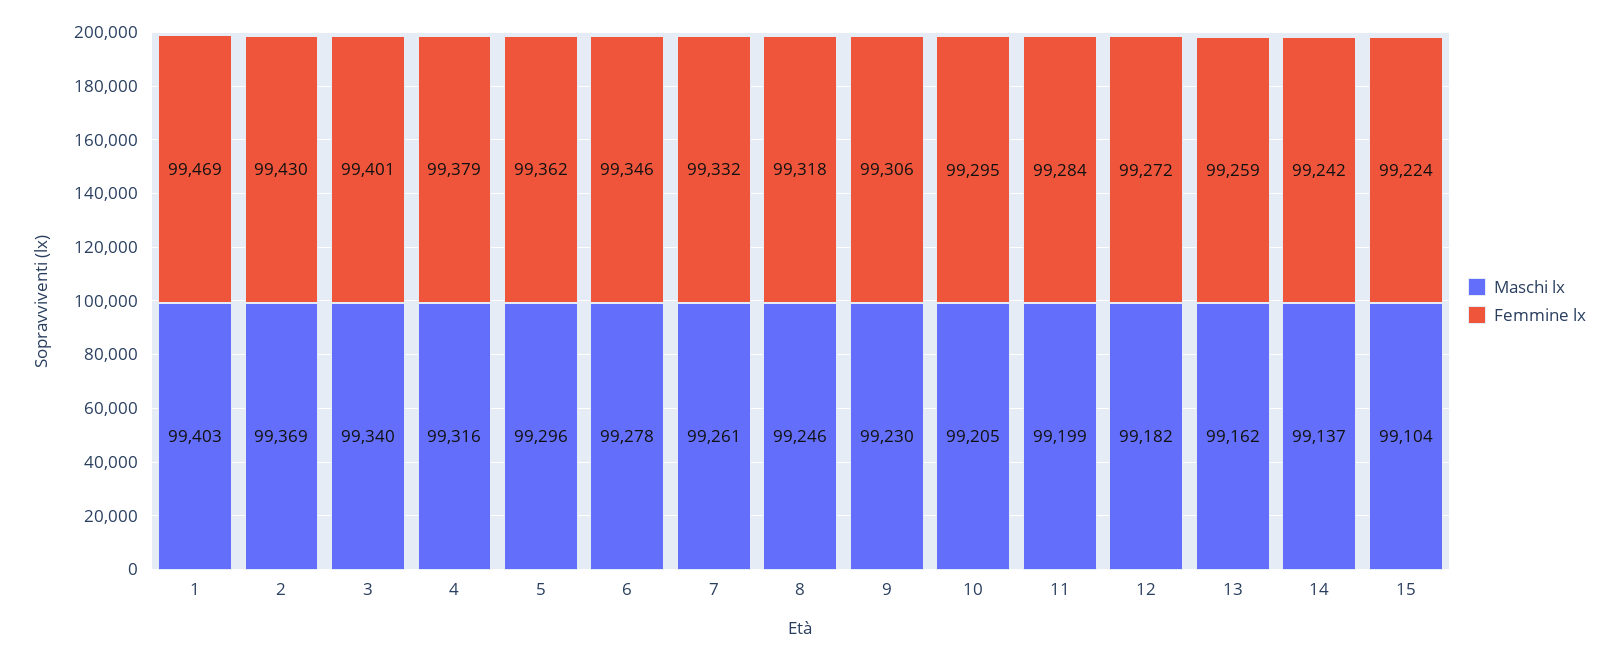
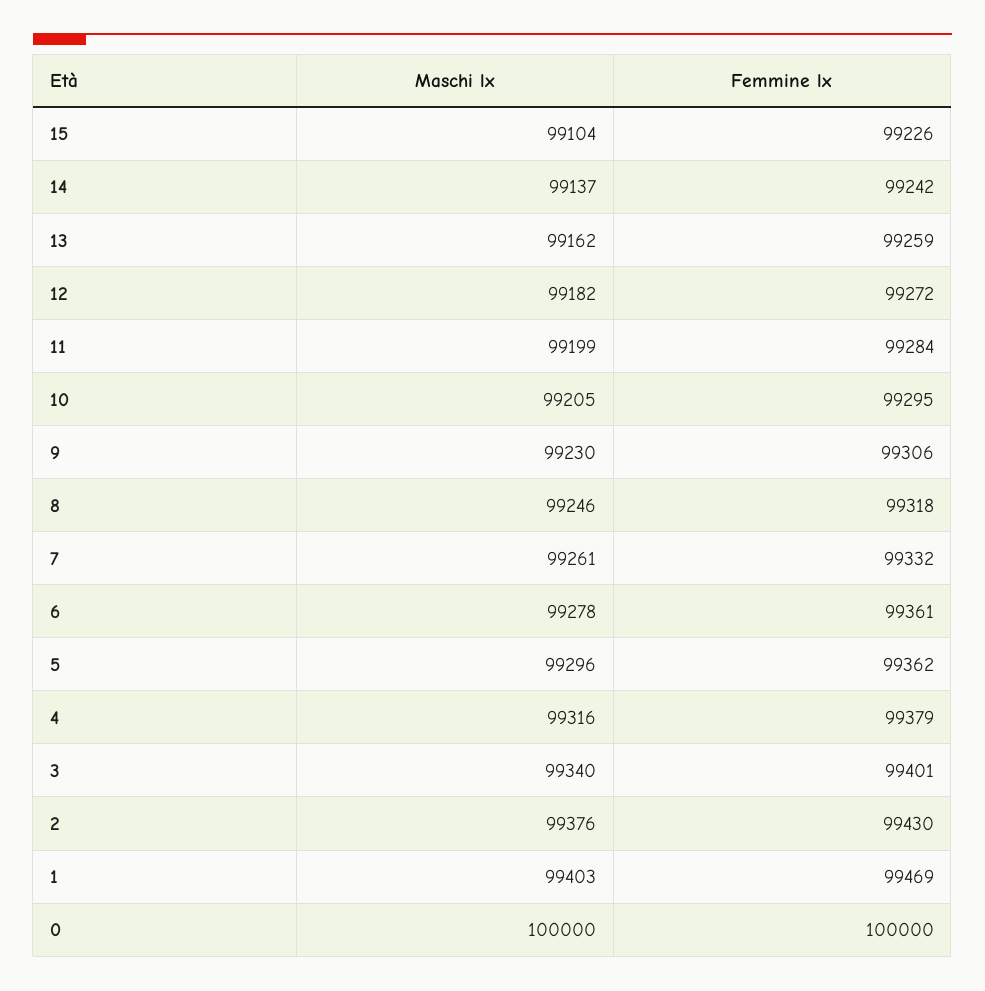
  {
    "Maschi lx": {
      "1": 99403,
-     "2": 99369,
+     "2": 99376,
      "3": 99340,
      "4": 99316,
      "5": 99296,
      "6": 99278,
      "7": 99261,
      "8": 99246,
      "9": 99230,
      "10": 99205,
      "11": 99199,
      "12": 99182,
      "13": 99162,
      "14": 99137,
-     "15": 99104
+     "15": 99104,
+     "0": 100000
    },
    "Femmine lx": {
      "1": 99469,
      "2": 99430,
      "3": 99401,
      "4": 99379,
      "5": 99362,
-     "6": 99346,
+     "6": 99361,
      "7": 99332,
      "8": 99318,
      "9": 99306,
      "10": 99295,
      "11": 99284,
      "12": 99272,
      "13": 99259,
      "14": 99242,
-     "15": 99224
+     "15": 99226,
+     "0": 100000
    }
  }

